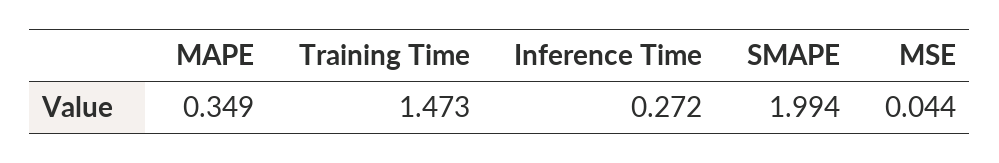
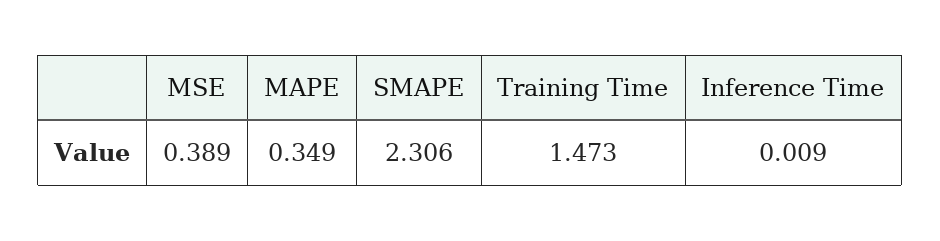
  {
    "MAPE": 0.349,
    "Training Time": 1.473,
-   "Inference Time": 0.272,
+   "Inference Time": 0.009,
-   "SMAPE": 1.994,
+   "SMAPE": 2.306,
-   "MSE": 0.044
+   "MSE": 0.389
  }

